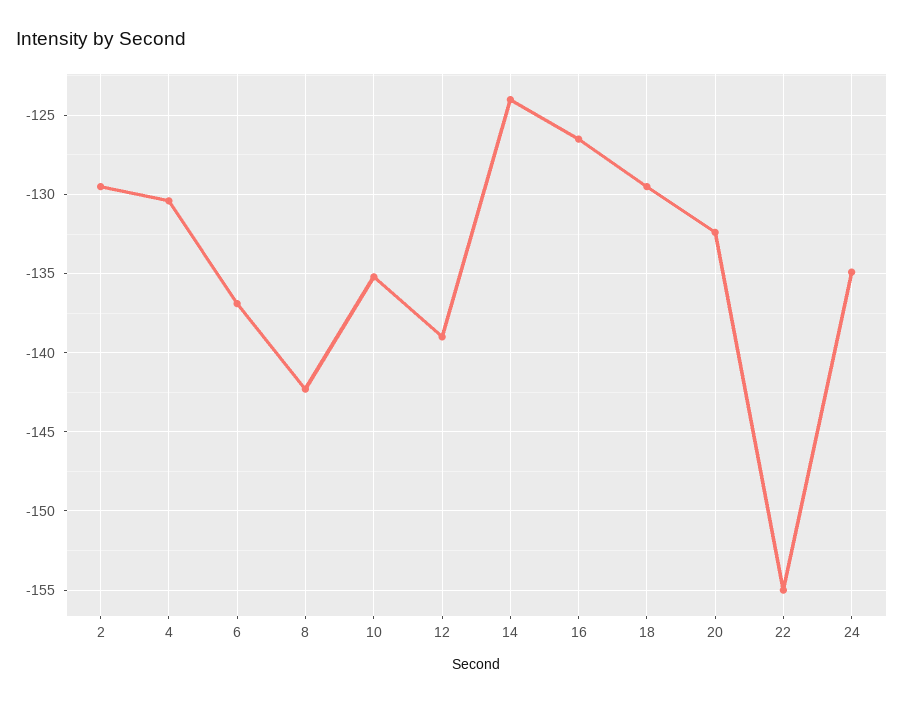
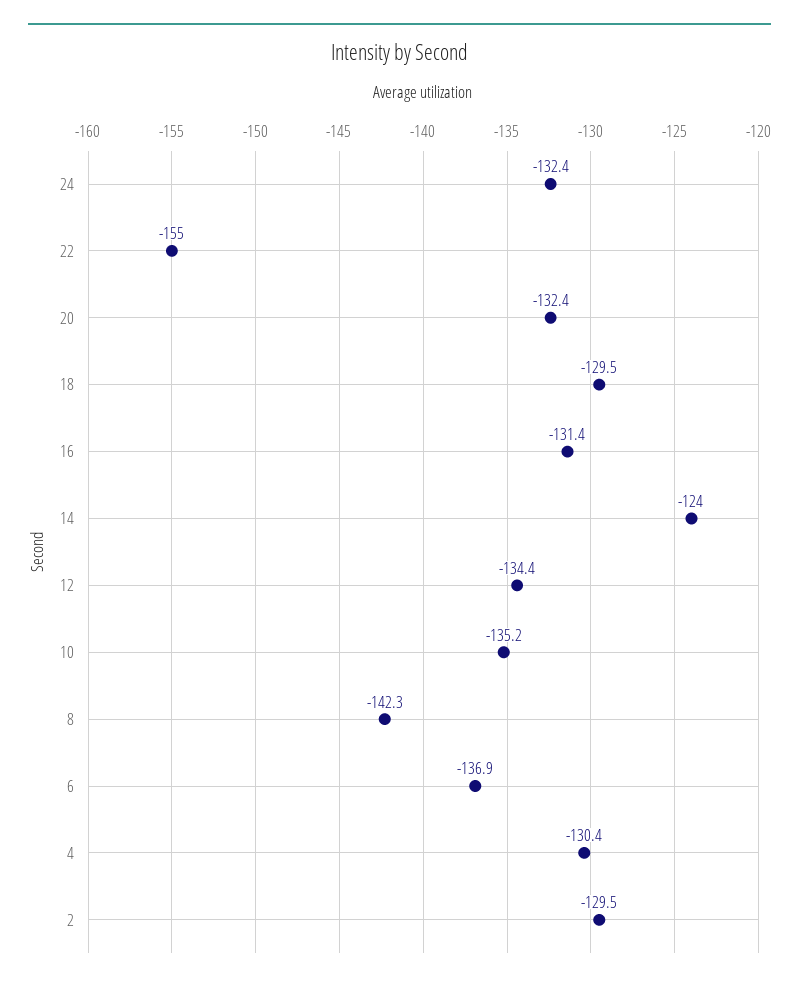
  {
    "2": -129.5,
    "4": -130.4,
    "6": -136.9,
    "8": -142.3,
    "10": -135.2,
-   "12": -139,
+   "12": -134.4,
    "14": -124,
-   "16": -126.5,
+   "16": -131.4,
    "18": -129.5,
    "20": -132.4,
    "22": -155,
-   "24": -135
+   "24": -132.4
  }

